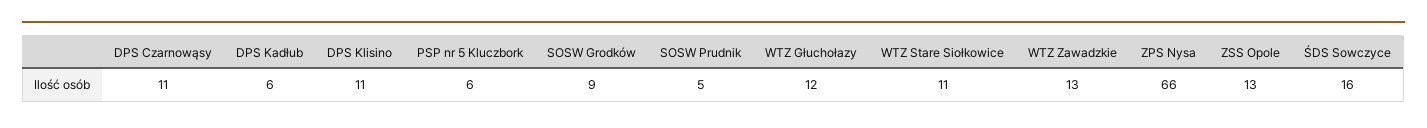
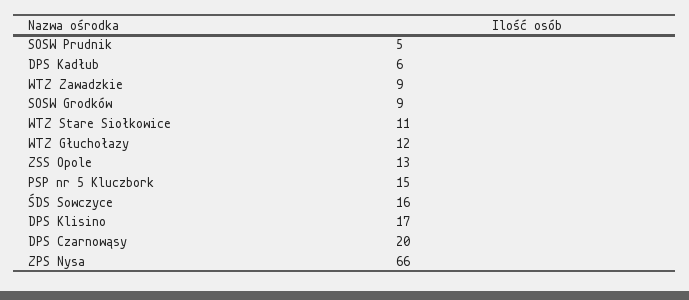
  {
-   "DPS Czarnowąsy": 11,
+   "DPS Czarnowąsy": 20,
    "DPS Kadłub": 6,
-   "DPS Klisino": 11,
+   "DPS Klisino": 17,
-   "PSP nr 5 Kluczbork": 6,
+   "PSP nr 5 Kluczbork": 15,
    "SOSW Grodków": 9,
    "SOSW Prudnik": 5,
    "WTZ Głuchołazy": 12,
    "WTZ Stare Siołkowice": 11,
-   "WTZ Zawadzkie": 13,
+   "WTZ Zawadzkie": 9,
    "ZPS Nysa": 66,
    "ZSS Opole": 13,
    "ŚDS Sowczyce": 16
  }

